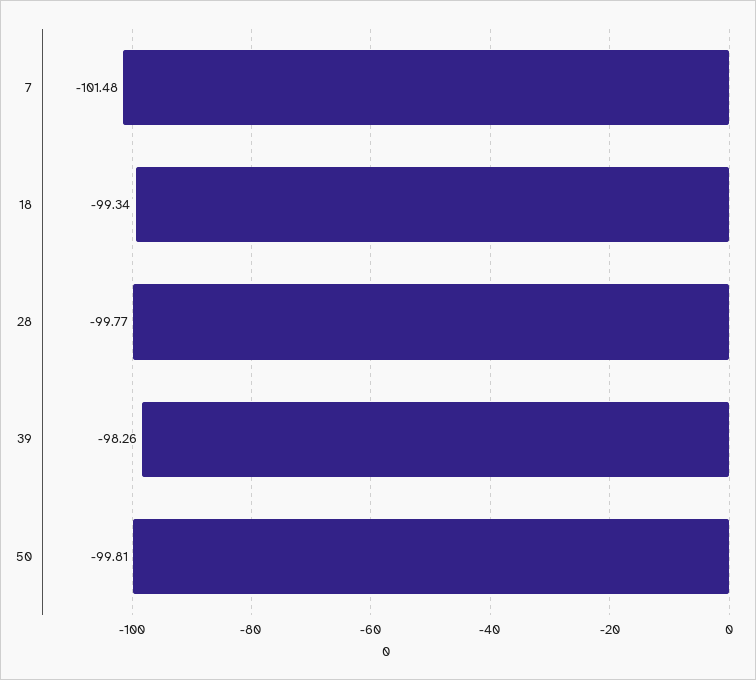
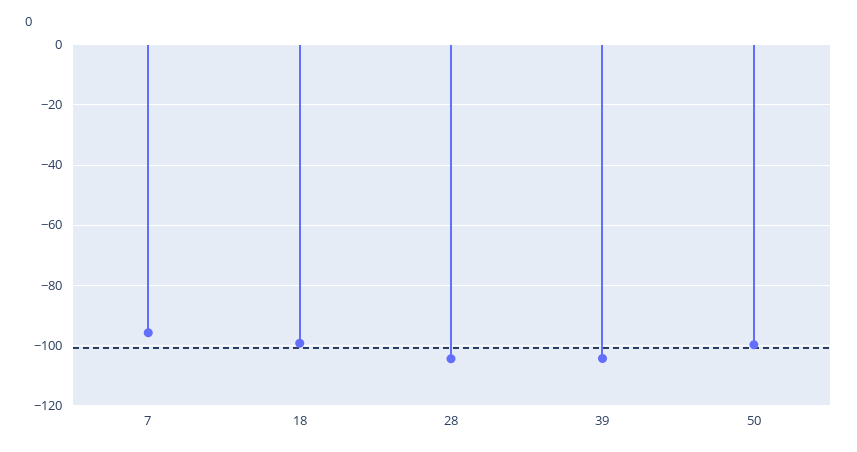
  {
-   "7": -101.48,
+   "7": -96,
    "18": -99.34,
-   "28": -99.77,
+   "28": -104,
-   "39": -98.26,
+   "39": -104,
    "50": -99.81
  }

